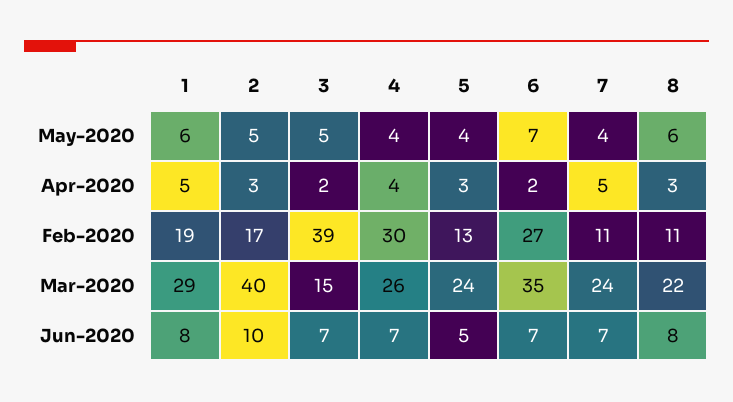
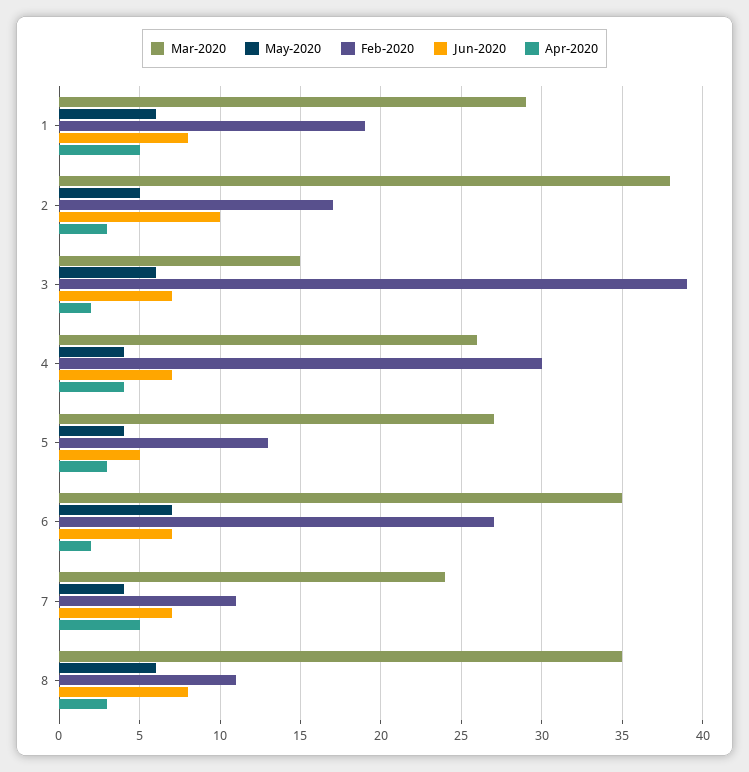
  {
    "May-2020": {
      "1": 6,
      "2": 5,
-     "3": 5,
+     "3": 6,
      "4": 4,
      "5": 4,
      "6": 7,
      "7": 4,
      "8": 6
    },
    "Apr-2020": {
      "1": 5,
      "2": 3,
      "3": 2,
      "4": 4,
      "5": 3,
      "6": 2,
      "7": 5,
      "8": 3
    },
    "Feb-2020": {
      "1": 19,
      "2": 17,
      "3": 39,
      "4": 30,
      "5": 13,
      "6": 27,
      "7": 11,
      "8": 11
    },
    "Mar-2020": {
      "1": 29,
-     "2": 40,
+     "2": 38,
      "3": 15,
      "4": 26,
-     "5": 24,
+     "5": 27,
      "6": 35,
      "7": 24,
-     "8": 22
+     "8": 35
    },
    "Jun-2020": {
      "1": 8,
      "2": 10,
      "3": 7,
      "4": 7,
      "5": 5,
      "6": 7,
      "7": 7,
      "8": 8
    }
  }

